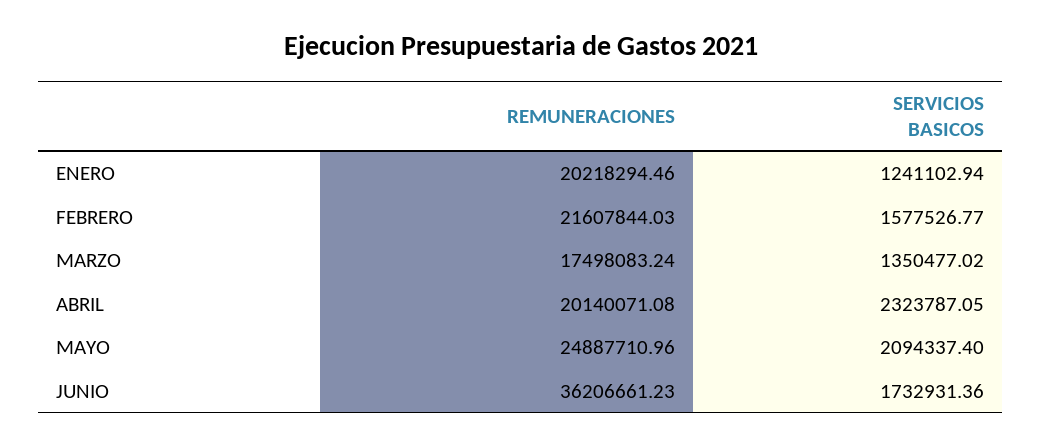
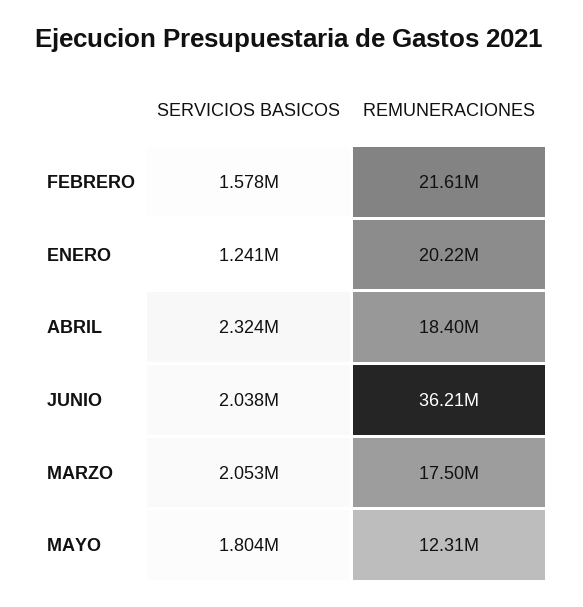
  {
    "REMUNERACIONES": {
      "ENERO": 20218294.46,
      "FEBRERO": 21607844.03,
      "MARZO": 17498083.24,
-     "ABRIL": 20140071.08,
+     "ABRIL": 18400000,
-     "MAYO": 24887710.96,
+     "MAYO": 12310000,
      "JUNIO": 36206661.23
    },
    "SERVICIOS BASICOS": {
      "ENERO": 1241102.94,
      "FEBRERO": 1577526.77,
-     "MARZO": 1350477.02,
+     "MARZO": 2053000,
      "ABRIL": 2323787.05,
-     "MAYO": 2094337.4,
+     "MAYO": 1804000,
-     "JUNIO": 1732931.36
+     "JUNIO": 2038000
    }
  }

